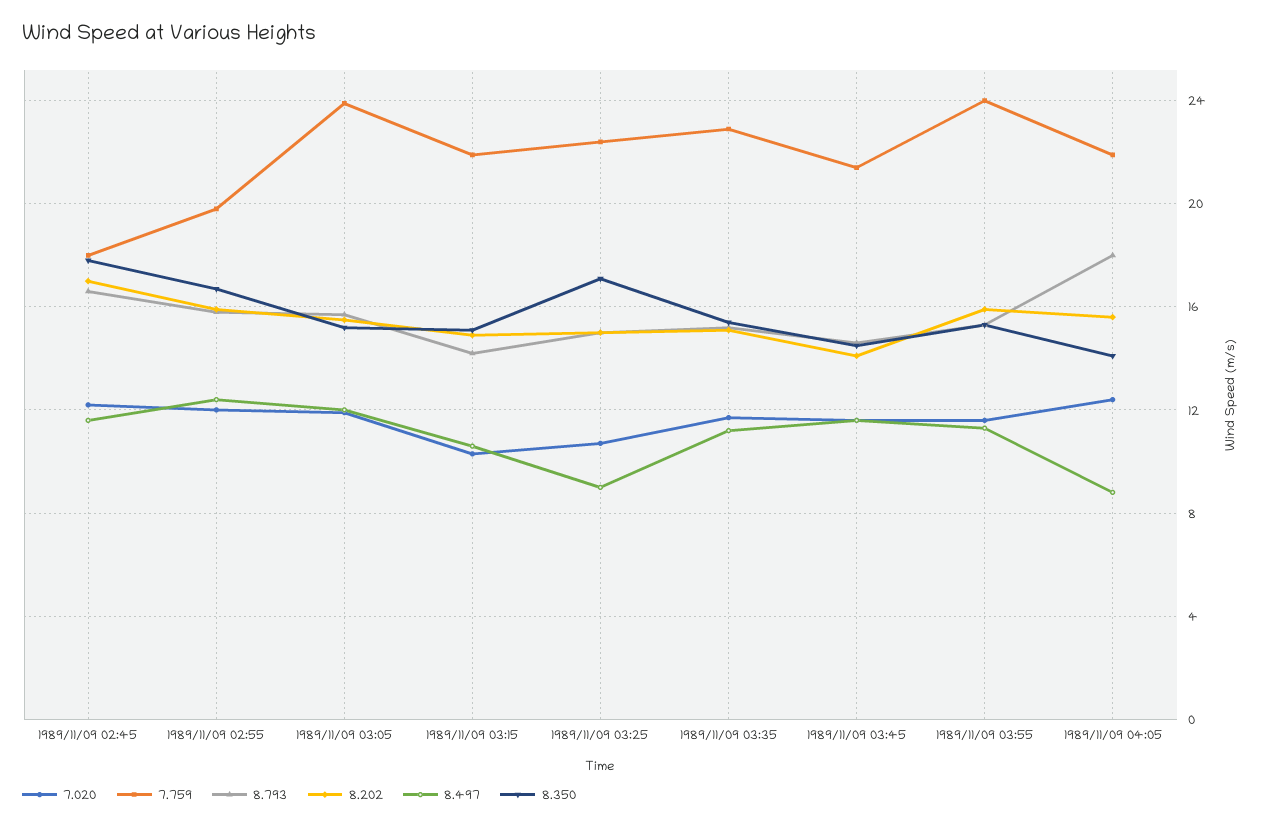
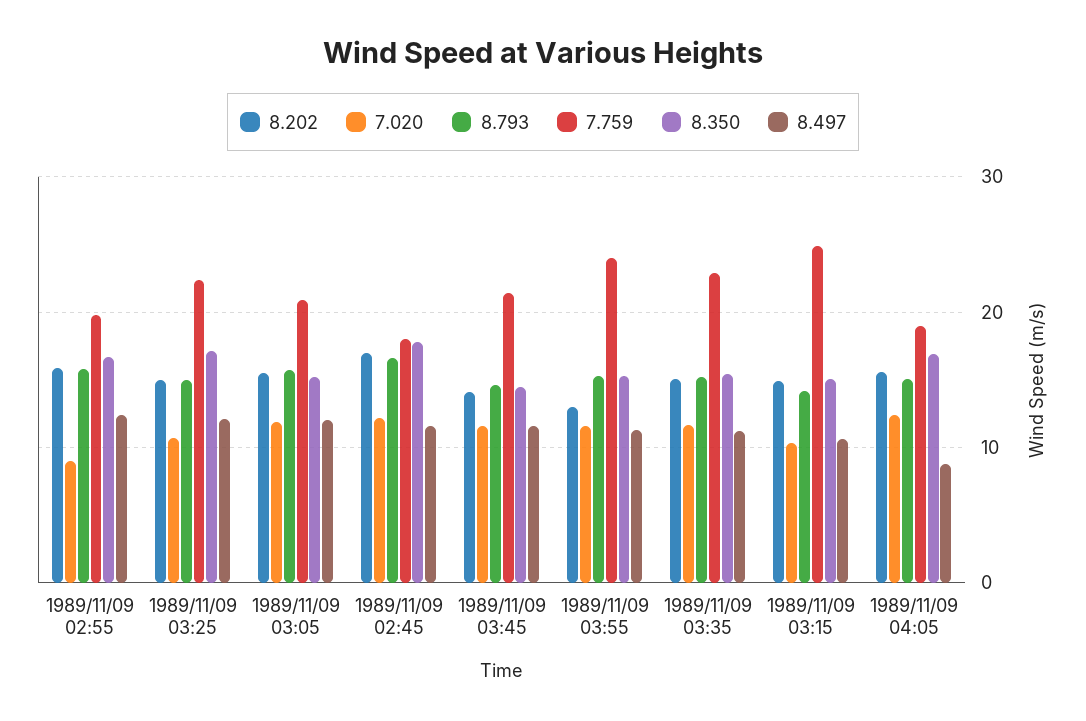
  {
    "7.020": {
      "1989/11/09 02:45": 12,
-     "1989/11/09 02:55": 12,
+     "1989/11/09 02:55": 9,
      "1989/11/09 03:05": 12,
      "1989/11/09 03:15": 10.5,
      "1989/11/09 03:25": 10.5,
      "1989/11/09 03:35": 11.5,
      "1989/11/09 03:45": 11.5,
      "1989/11/09 03:55": 11.5,
      "1989/11/09 04:05": 12.5
    },
    "7.759": {
      "1989/11/09 02:45": 18,
      "1989/11/09 02:55": 20,
-     "1989/11/09 03:05": 24,
+     "1989/11/09 03:05": 21,
-     "1989/11/09 03:15": 22,
+     "1989/11/09 03:15": 25,
      "1989/11/09 03:25": 22.5,
      "1989/11/09 03:35": 23,
      "1989/11/09 03:45": 21.5,
      "1989/11/09 03:55": 24,
-     "1989/11/09 04:05": 22
+     "1989/11/09 04:05": 19
    },
    "8.793": {
      "1989/11/09 02:45": 16.5,
      "1989/11/09 02:55": 16,
      "1989/11/09 03:05": 15.5,
      "1989/11/09 03:15": 14,
      "1989/11/09 03:25": 15,
      "1989/11/09 03:35": 15,
      "1989/11/09 03:45": 14.5,
      "1989/11/09 03:55": 15.5,
-     "1989/11/09 04:05": 18
+     "1989/11/09 04:05": 15
    },
    "8.202": {
      "1989/11/09 02:45": 17,
      "1989/11/09 02:55": 16,
      "1989/11/09 03:05": 15.5,
      "1989/11/09 03:15": 15,
      "1989/11/09 03:25": 15,
      "1989/11/09 03:35": 15,
      "1989/11/09 03:45": 14,
-     "1989/11/09 03:55": 16,
+     "1989/11/09 03:55": 13,
      "1989/11/09 04:05": 15.5
    },
    "8.497": {
      "1989/11/09 02:45": 11.5,
      "1989/11/09 02:55": 12.5,
      "1989/11/09 03:05": 12,
      "1989/11/09 03:15": 10.5,
-     "1989/11/09 03:25": 9,
+     "1989/11/09 03:25": 12,
      "1989/11/09 03:35": 11,
      "1989/11/09 03:45": 11.5,
      "1989/11/09 03:55": 11.5,
      "1989/11/09 04:05": 9
    },
    "8.350": {
      "1989/11/09 02:45": 18,
      "1989/11/09 02:55": 16.5,
      "1989/11/09 03:05": 15,
      "1989/11/09 03:15": 15,
      "1989/11/09 03:25": 17,
      "1989/11/09 03:35": 15.5,
      "1989/11/09 03:45": 14.5,
      "1989/11/09 03:55": 15.5,
-     "1989/11/09 04:05": 14
+     "1989/11/09 04:05": 17
    }
  }

